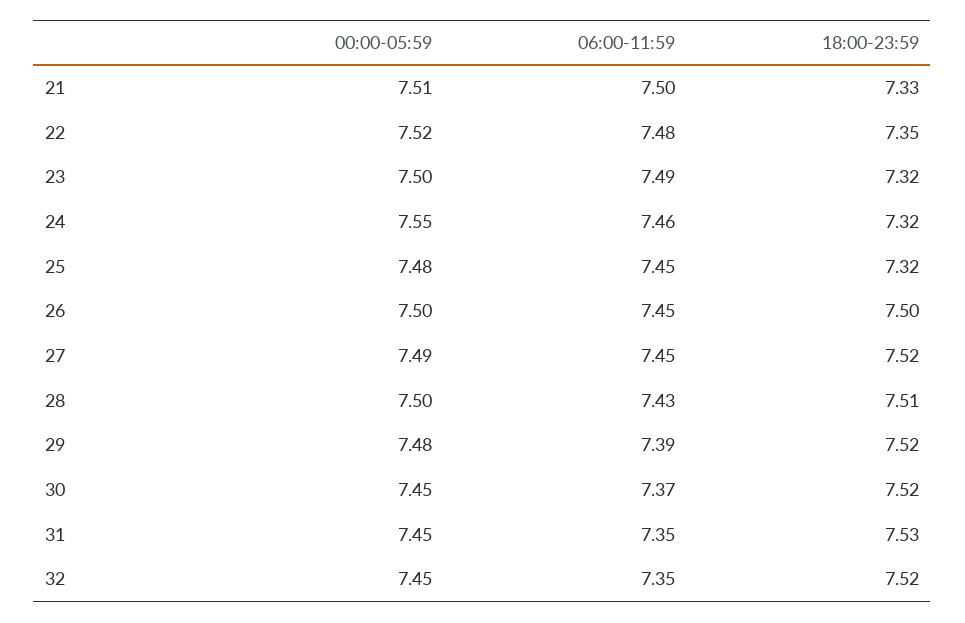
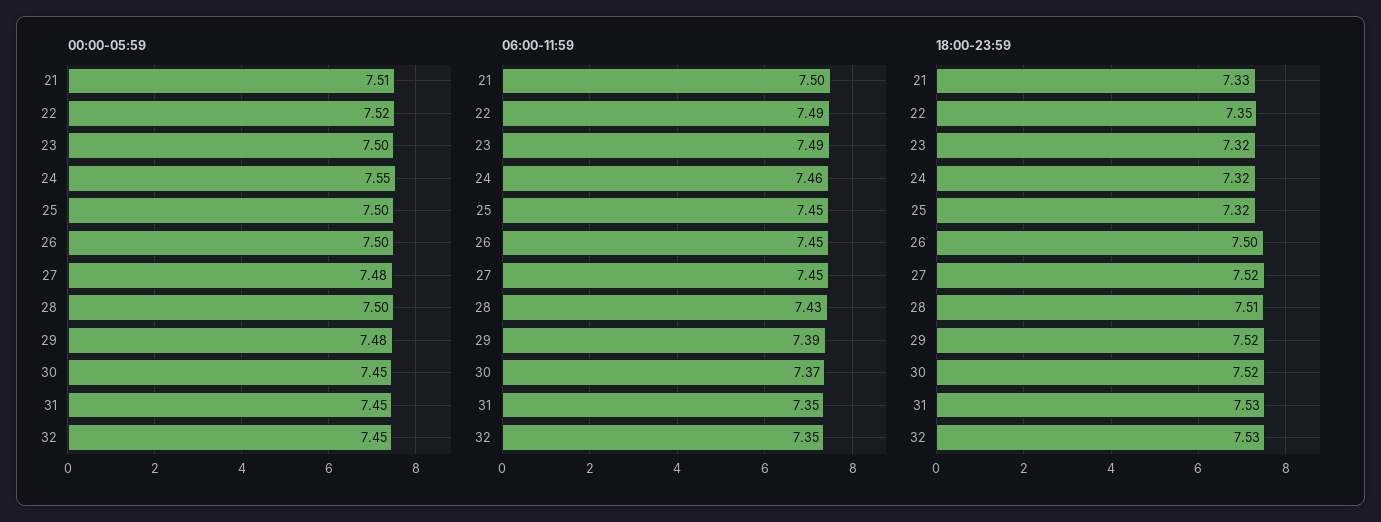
  {
    "00:00-05:59": {
      "21": 7.51,
      "22": 7.52,
      "23": 7.5,
      "24": 7.55,
-     "25": 7.48,
+     "25": 7.5,
      "26": 7.5,
-     "27": 7.49,
+     "27": 7.48,
      "28": 7.5,
      "29": 7.48,
      "30": 7.45,
      "31": 7.45,
      "32": 7.45
    },
    "06:00-11:59": {
      "21": 7.5,
-     "22": 7.48,
+     "22": 7.49,
      "23": 7.49,
      "24": 7.46,
      "25": 7.45,
      "26": 7.45,
      "27": 7.45,
      "28": 7.43,
      "29": 7.39,
      "30": 7.37,
      "31": 7.35,
      "32": 7.35
    },
    "18:00-23:59": {
      "21": 7.33,
      "22": 7.35,
      "23": 7.32,
      "24": 7.32,
      "25": 7.32,
      "26": 7.5,
      "27": 7.52,
      "28": 7.51,
      "29": 7.52,
      "30": 7.52,
      "31": 7.53,
-     "32": 7.52
+     "32": 7.53
    }
  }

